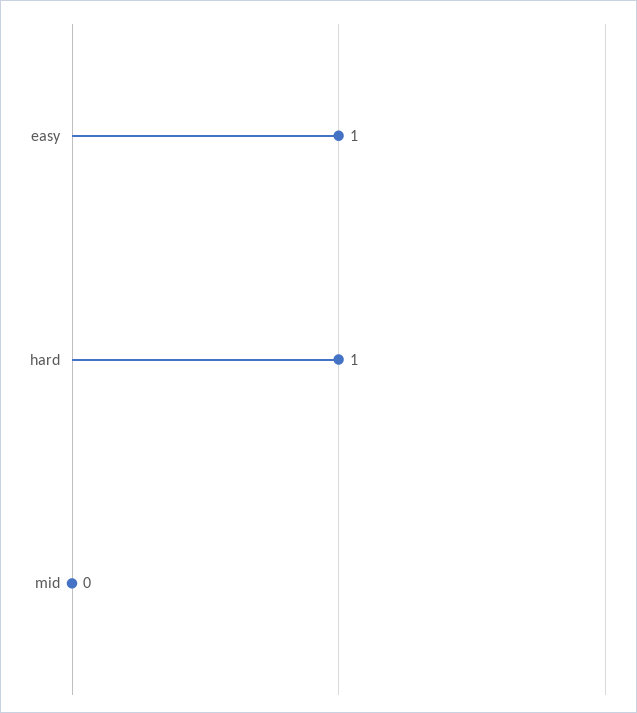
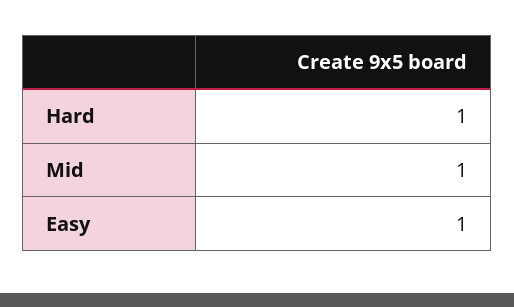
  {
    "easy": 1,
    "hard": 1,
-   "mid": 0
+   "mid": 1
  }

